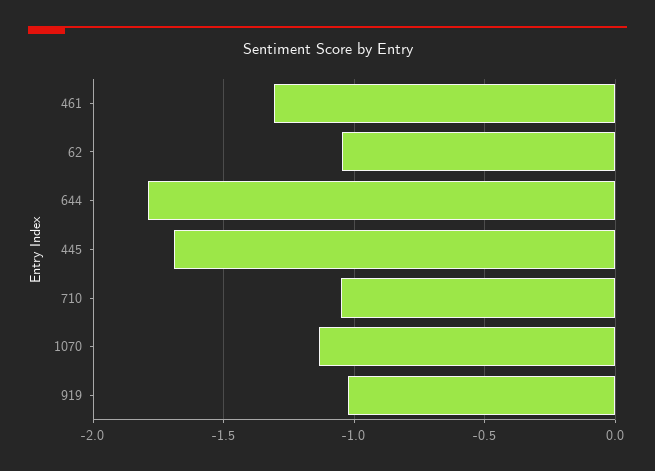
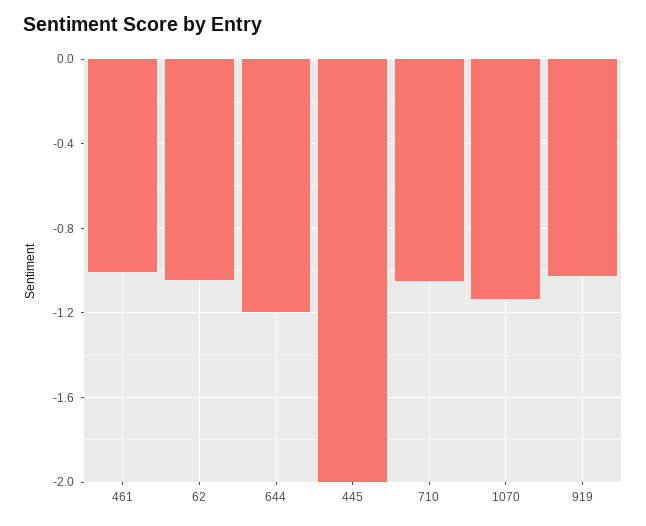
  {
-   "461": -1.3,
+   "461": -1,
    "62": -1.05,
-   "644": -1.8,
+   "644": -1.2,
-   "445": -1.7,
+   "445": -2,
    "710": -1.05,
    "1070": -1.15,
    "919": -1
  }

